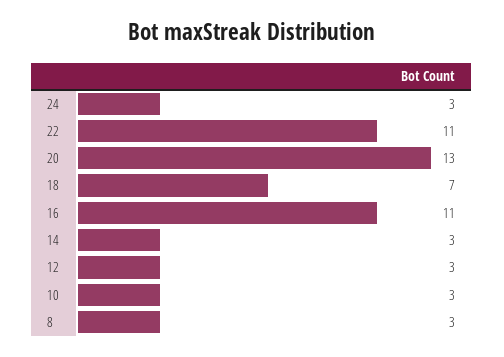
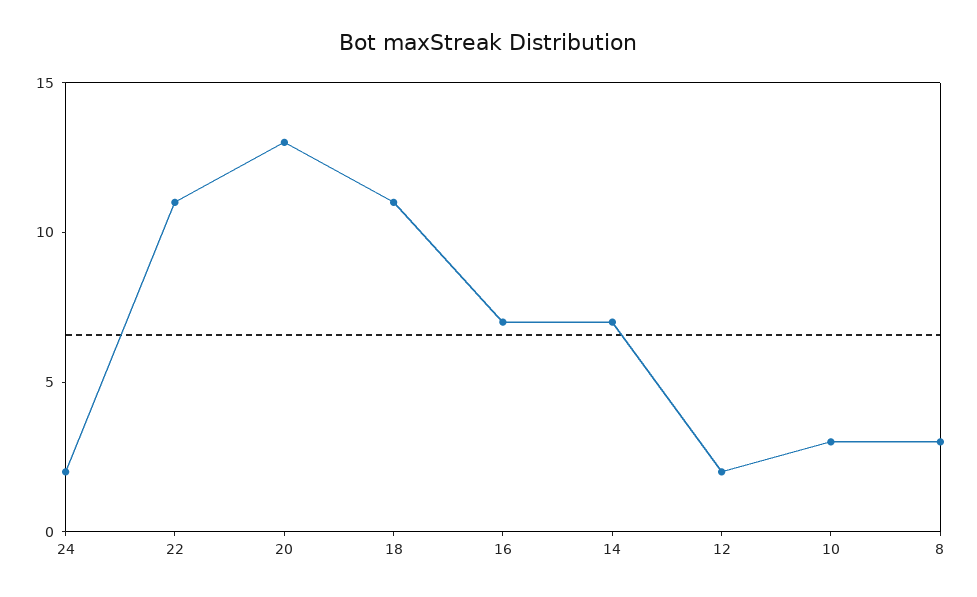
  {
-   "24": 3,
+   "24": 2,
    "22": 11,
    "20": 13,
-   "18": 7,
+   "18": 11,
-   "16": 11,
+   "16": 7,
-   "14": 3,
+   "14": 7,
-   "12": 3,
+   "12": 2,
    "10": 3,
    "8": 3
  }

